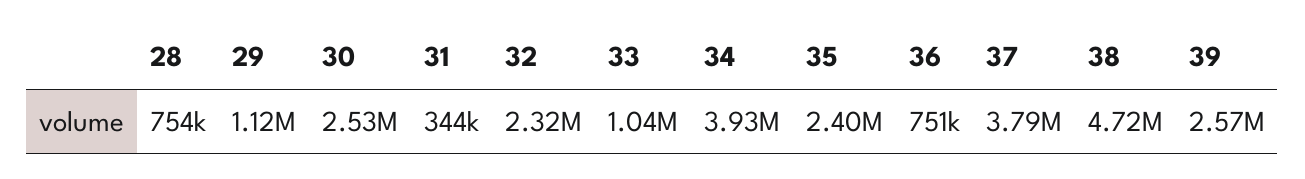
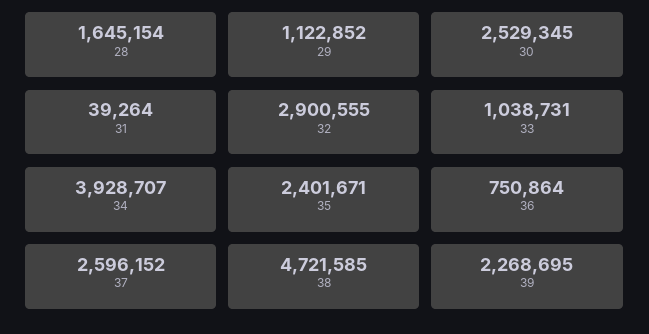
  {
-   "28": 754000,
+   "28": 1645154,
    "29": 1122852,
    "30": 2529345,
-   "31": 344000,
+   "31": 39264,
-   "32": 2320000,
+   "32": 2900555,
    "33": 1038731,
    "34": 3928707,
    "35": 2401671,
    "36": 750864,
-   "37": 3790000,
+   "37": 2596152,
    "38": 4721585,
-   "39": 2570000
+   "39": 2268695
  }

